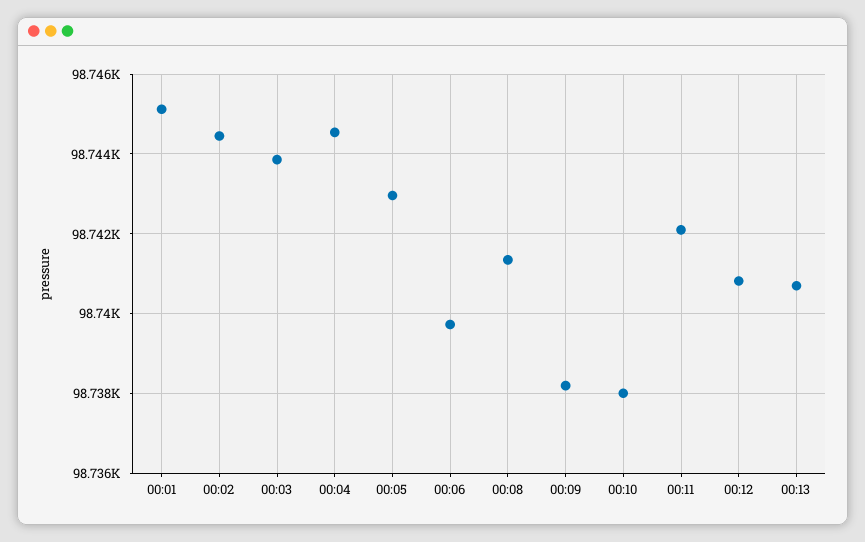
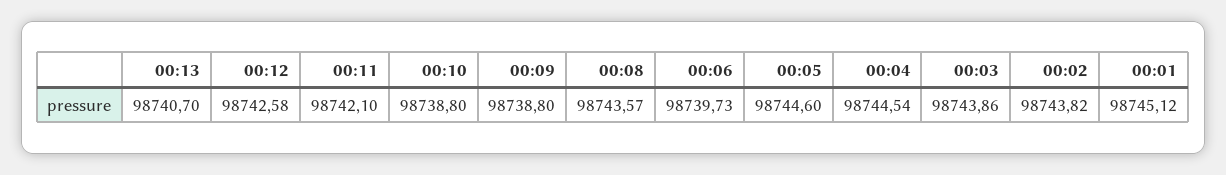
  {
    "00:01": 98745.12,
-   "00:02": 98744.4,
+   "00:02": 98743.82,
    "00:03": 98743.86,
    "00:04": 98744.54,
-   "00:05": 98743,
+   "00:05": 98744.6,
    "00:06": 98739.73,
-   "00:08": 98741.4,
+   "00:08": 98743.57,
-   "00:09": 98738.2,
+   "00:09": 98738.8,
-   "00:10": 98738,
+   "00:10": 98738.8,
    "00:11": 98742.1,
-   "00:12": 98740.8,
+   "00:12": 98742.58,
    "00:13": 98740.7
  }

